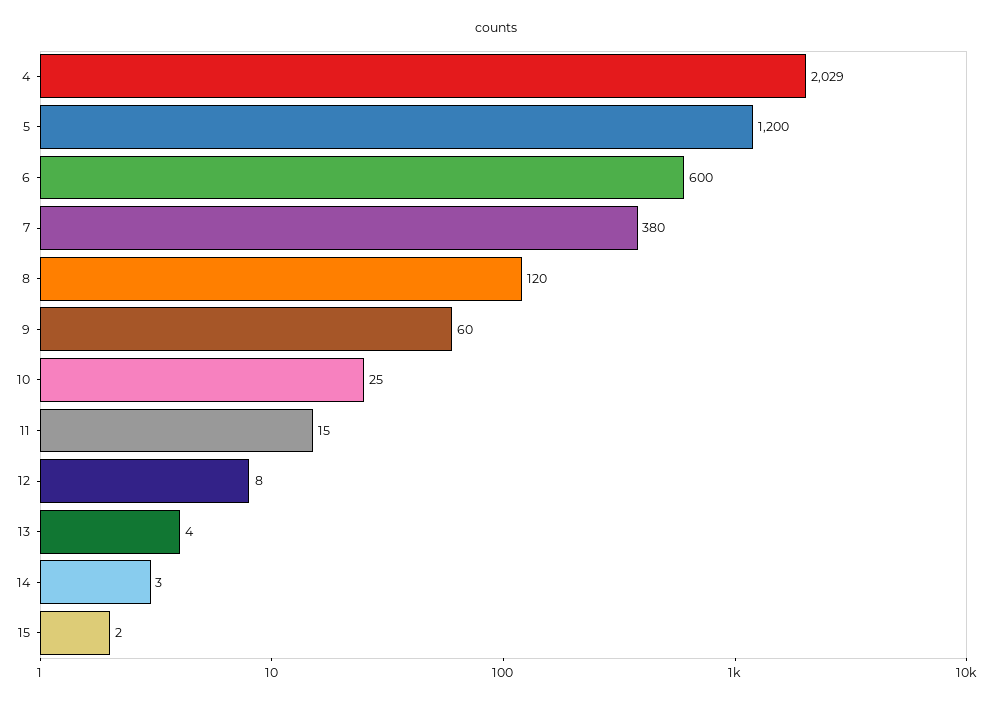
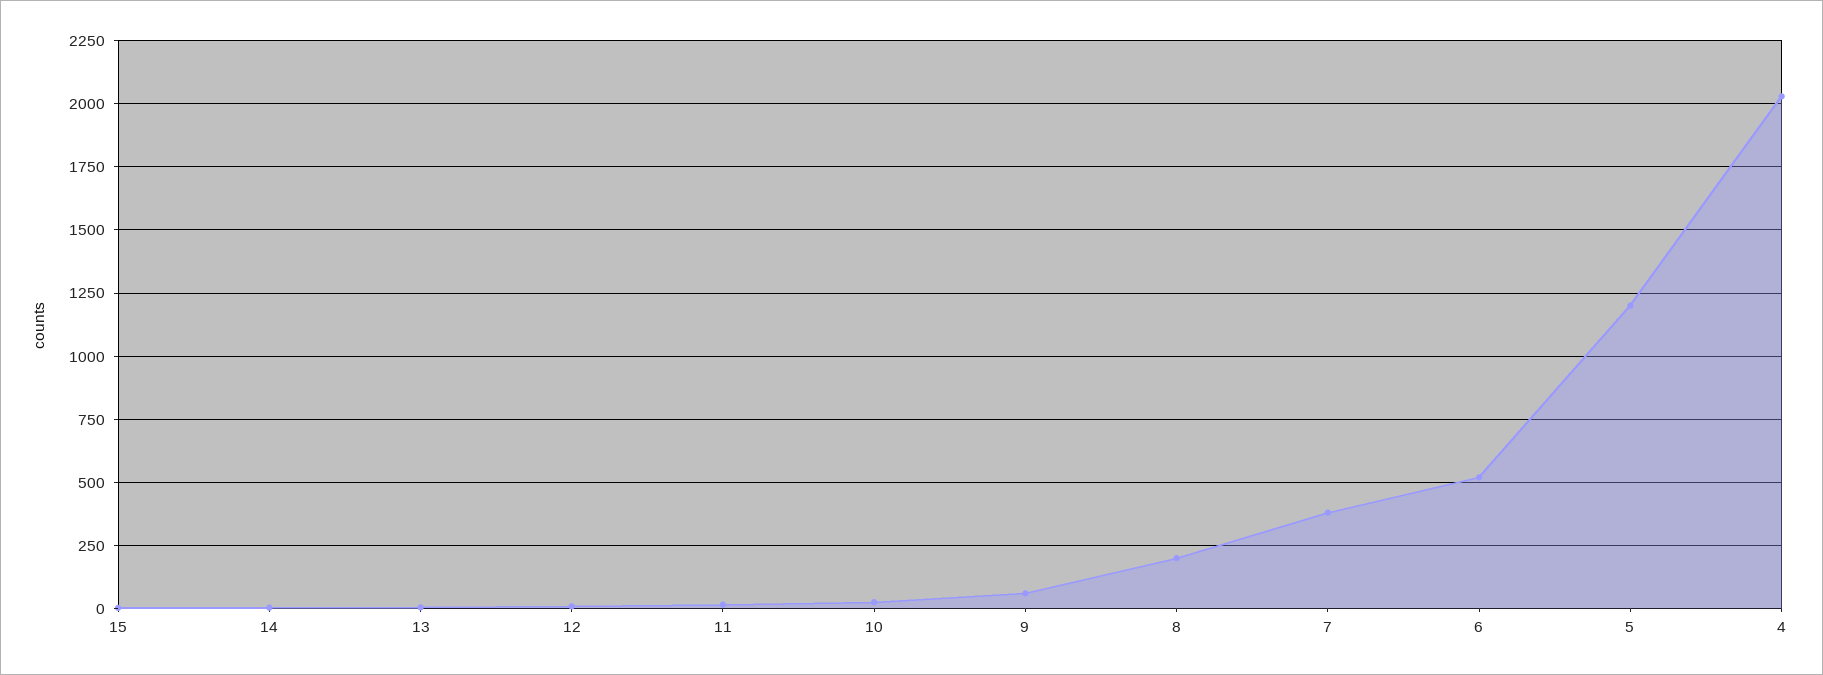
  {
    "4": 2029,
    "5": 1200,
-   "6": 600,
+   "6": 525,
    "7": 380,
-   "8": 120,
+   "8": 200,
    "9": 60,
    "10": 25,
    "11": 15,
    "12": 8,
    "13": 4,
    "14": 3,
    "15": 2
  }

